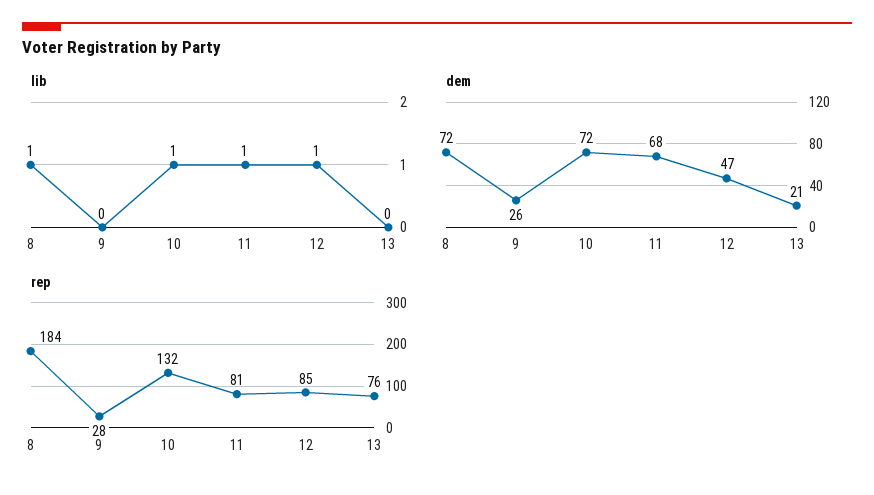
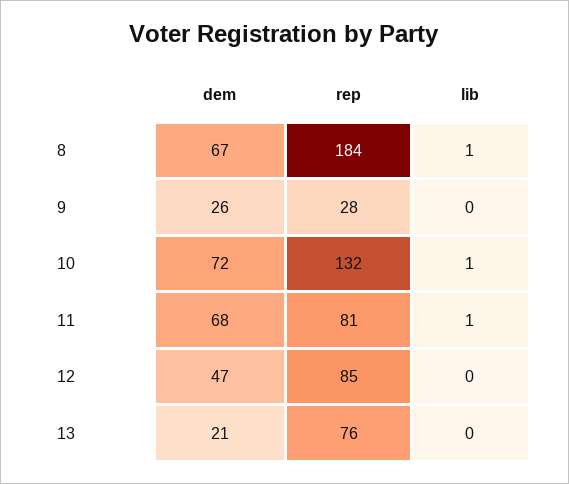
  {
    "lib": {
      "8": 1,
      "9": 0,
      "10": 1,
      "11": 1,
-     "12": 1,
+     "12": 0,
      "13": 0
    },
    "dem": {
-     "8": 72,
+     "8": 67,
      "9": 26,
      "10": 72,
      "11": 68,
      "12": 47,
      "13": 21
    },
    "rep": {
      "8": 184,
      "9": 28,
      "10": 132,
      "11": 81,
      "12": 85,
      "13": 76
    }
  }

